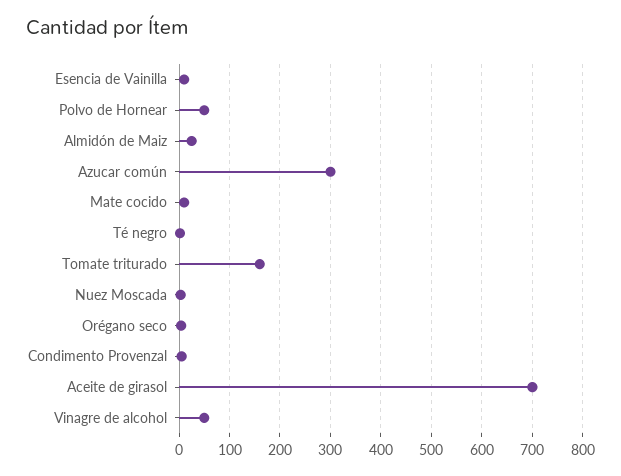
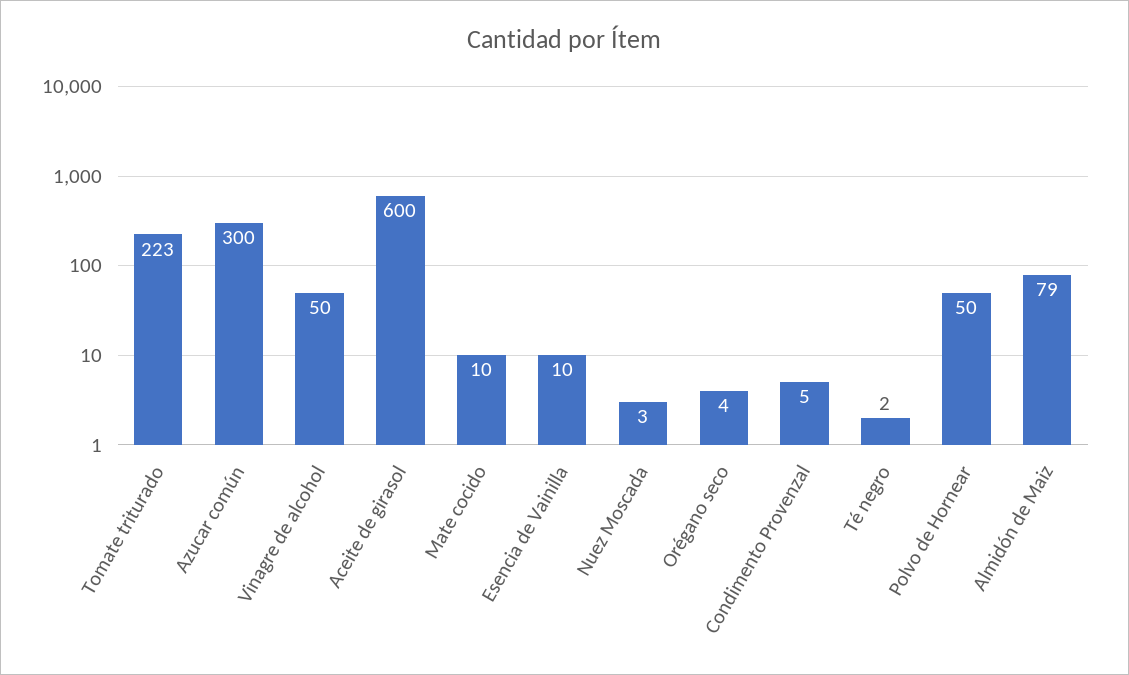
  {
    "Esencia de Vainilla": 10,
    "Polvo de Hornear": 50,
-   "Almidón de Maiz": 20,
+   "Almidón de Maiz": 79,
    "Azucar común": 300,
    "Mate cocido": 10,
    "Té negro": 2,
-   "Tomate triturado": 160,
+   "Tomate triturado": 223,
    "Nuez Moscada": 3,
    "Orégano seco": 4,
    "Condimento Provenzal": 5,
-   "Aceite de girasol": 700,
+   "Aceite de girasol": 600,
    "Vinagre de alcohol": 50
  }

